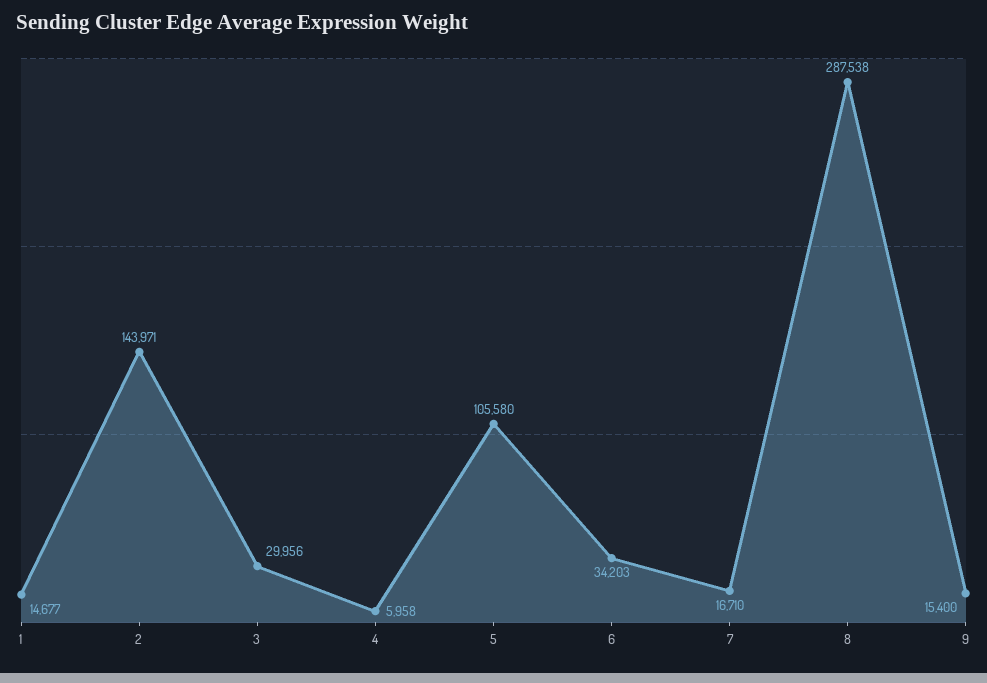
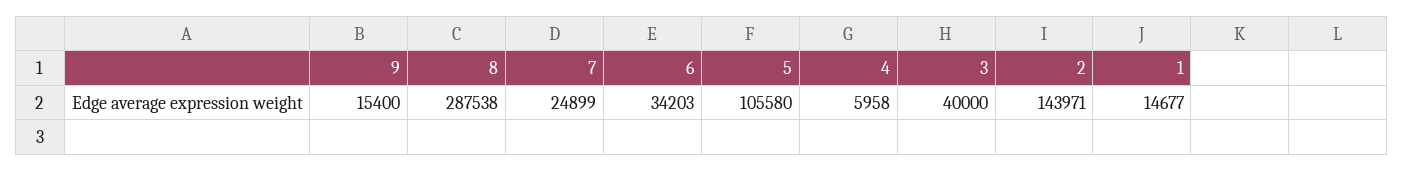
  {
    "1": 14677,
    "2": 143971,
-   "3": 29956,
+   "3": 40000,
    "4": 5958,
    "5": 105580,
    "6": 34203,
-   "7": 16710,
+   "7": 24899,
    "8": 287538,
    "9": 15400
  }

